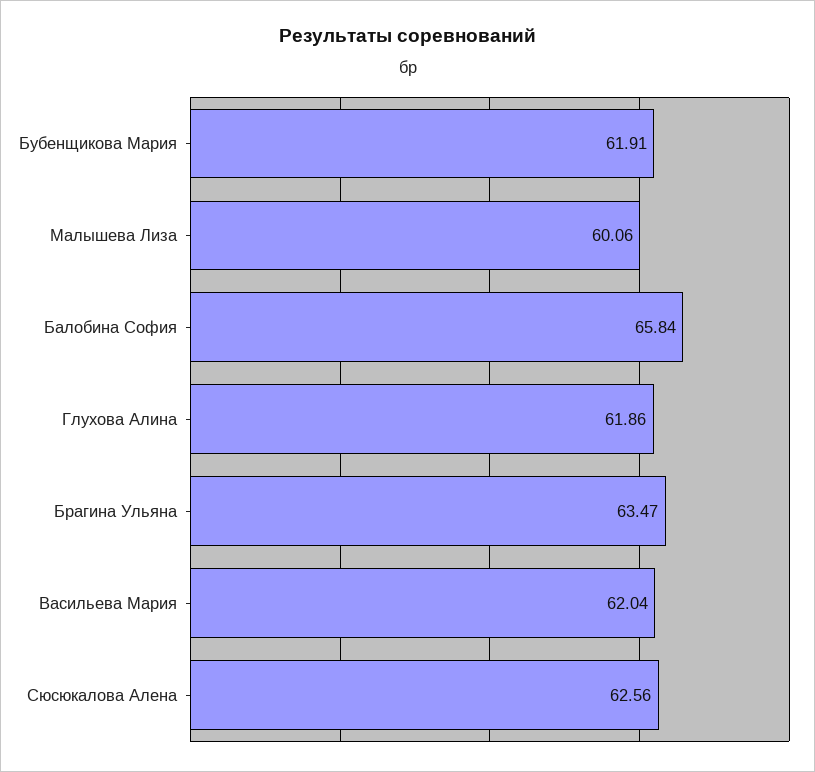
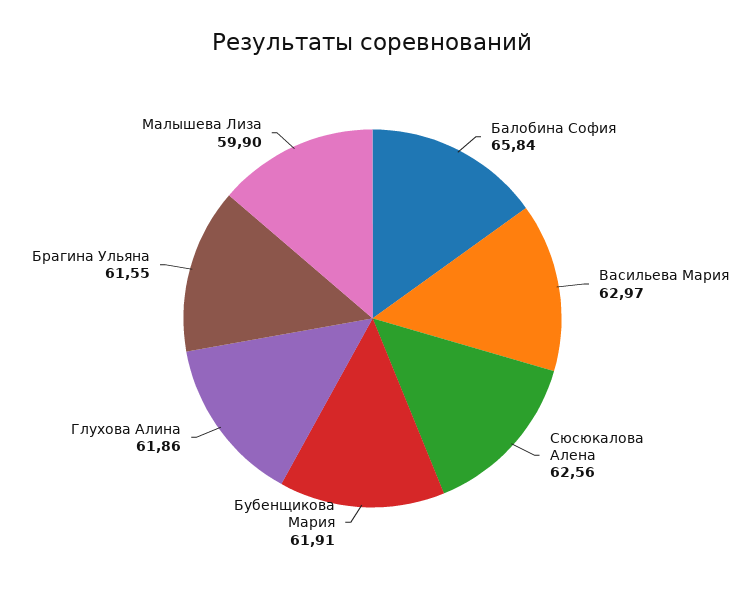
  {
    "Бубенщикова Мария": 61.91,
-   "Малышева Лиза": 60.06,
+   "Малышева Лиза": 59.9,
    "Балобина София": 65.84,
    "Глухова Алина": 61.86,
-   "Брагина Ульяна": 63.47,
+   "Брагина Ульяна": 61.55,
-   "Васильева Мария": 62.04,
+   "Васильева Мария": 62.97,
    "Сюсюкалова Алена": 62.56
  }

